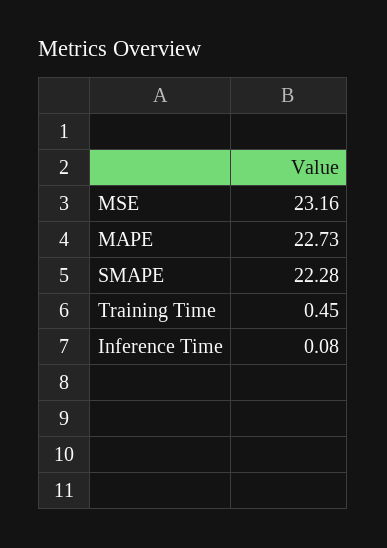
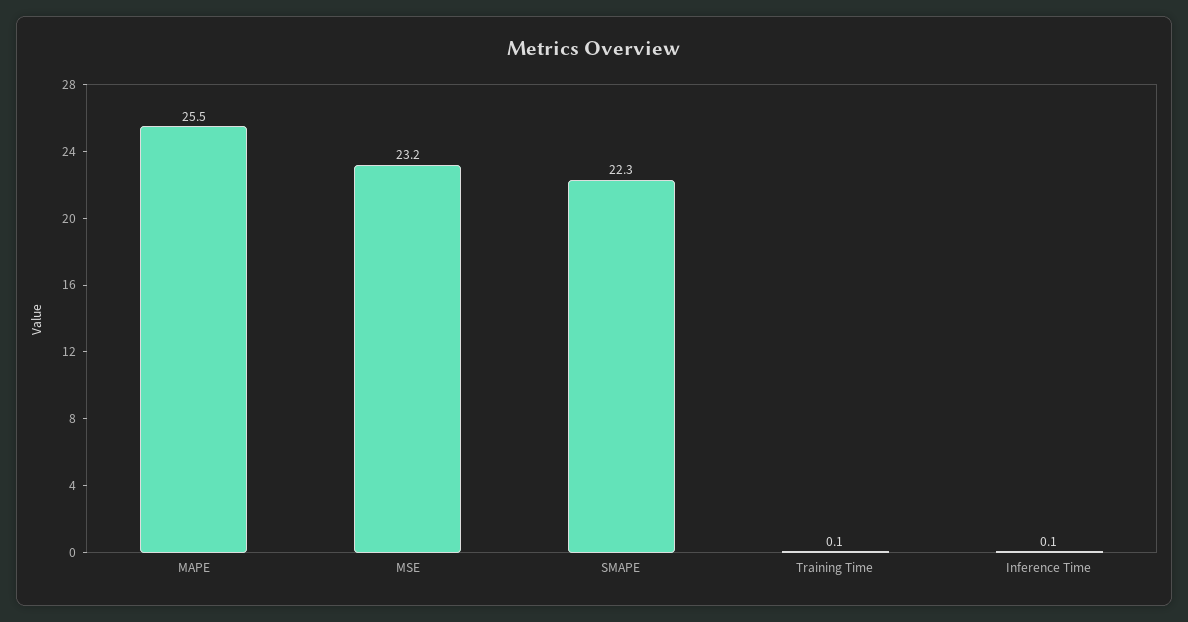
  {
    "MSE": 23.16,
-   "MAPE": 22.73,
+   "MAPE": 25.5,
    "SMAPE": 22.28,
-   "Training Time": 0.45,
+   "Training Time": 0.1,
    "Inference Time": 0.08
  }

